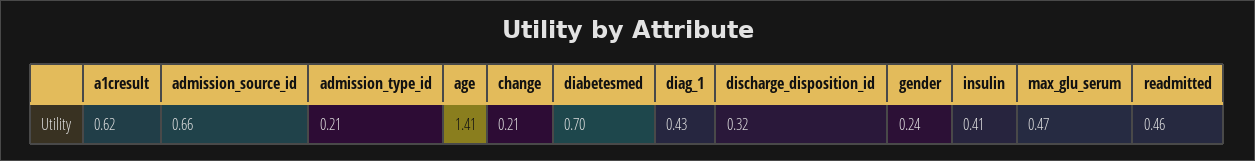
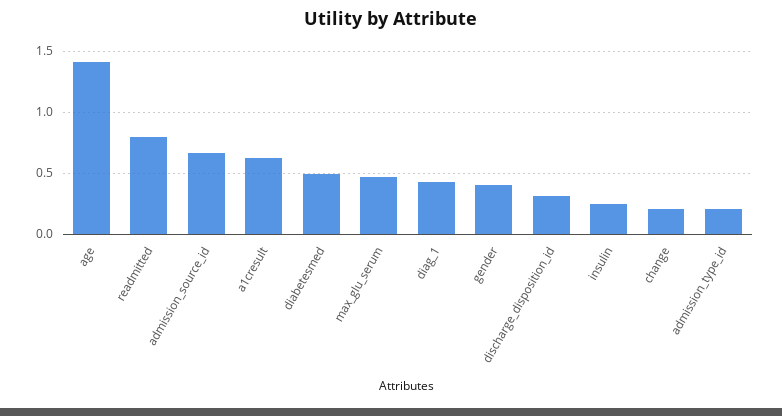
  {
    "a1cresult": 0.62,
    "admission_source_id": 0.66,
    "admission_type_id": 0.21,
    "age": 1.41,
    "change": 0.21,
-   "diabetesmed": 0.7,
+   "diabetesmed": 0.5,
    "diag_1": 0.43,
    "discharge_disposition_id": 0.32,
-   "gender": 0.24,
+   "gender": 0.4,
-   "insulin": 0.41,
+   "insulin": 0.25,
    "max_glu_serum": 0.47,
-   "readmitted": 0.46
+   "readmitted": 0.8
  }

